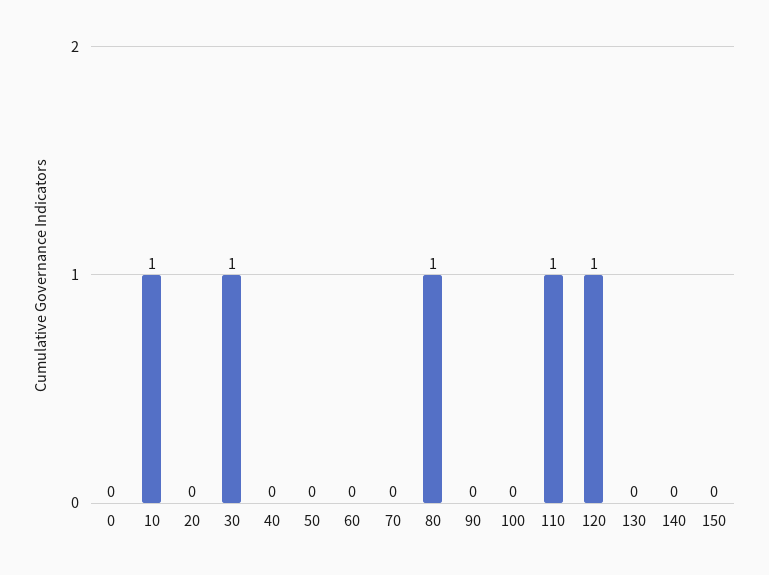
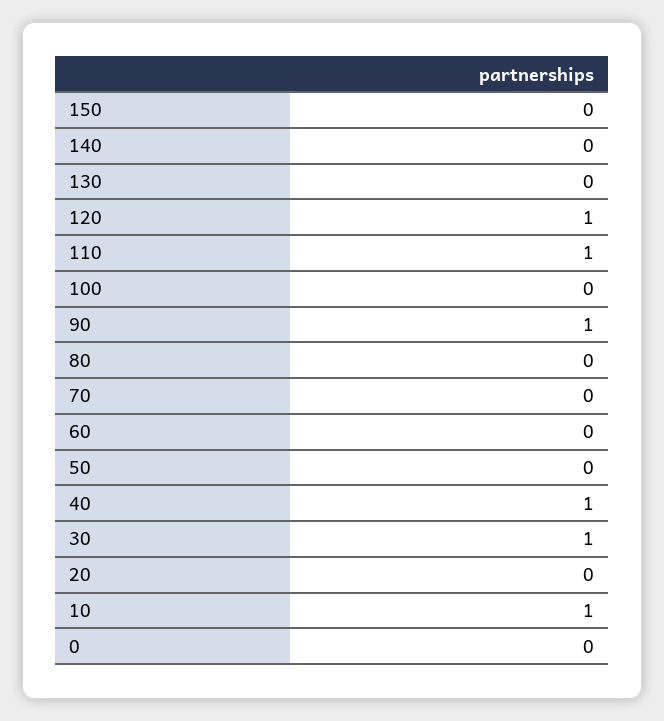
  {
    "0": 0,
    "10": 1,
    "20": 0,
    "30": 1,
-   "40": 0,
+   "40": 1,
    "50": 0,
    "60": 0,
    "70": 0,
-   "80": 1,
+   "80": 0,
-   "90": 0,
+   "90": 1,
    "100": 0,
    "110": 1,
    "120": 1,
    "130": 0,
    "140": 0,
    "150": 0
  }

